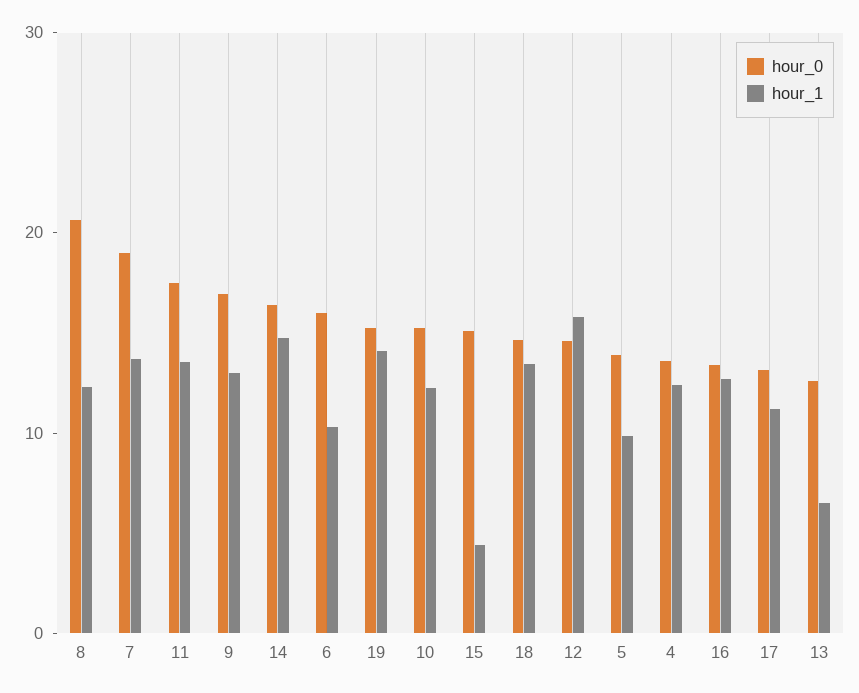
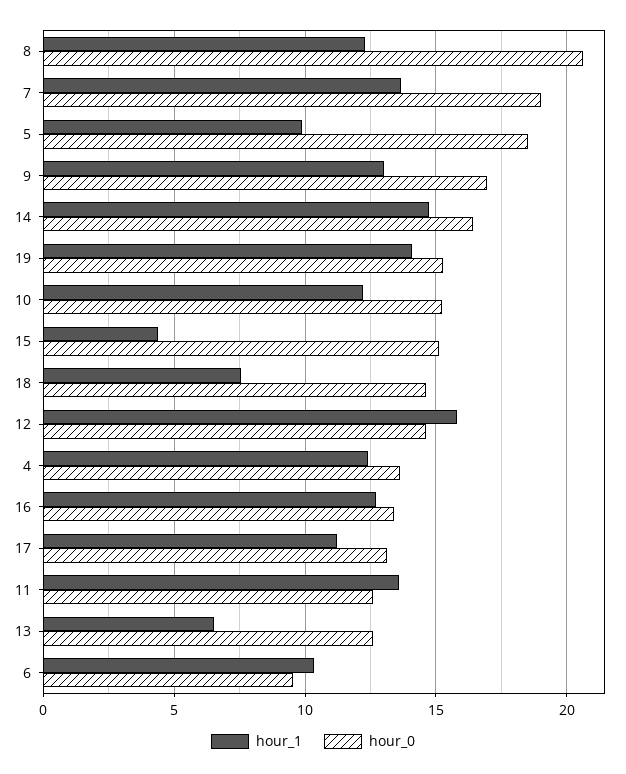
  {
    "hour_0": {
      "8": 20.5,
      "7": 19,
-     "11": 18,
+     "11": 12.5,
      "9": 17,
      "14": 16.5,
-     "6": 16,
+     "6": 9.5,
      "19": 15.5,
      "10": 15,
      "15": 15,
      "18": 14.5,
      "12": 14.5,
-     "5": 14,
+     "5": 18.5,
      "4": 13.5,
      "16": 13.5,
      "17": 13,
      "13": 12.5
    },
    "hour_1": {
      "8": 12.5,
      "7": 13.5,
      "11": 13.5,
      "9": 13,
      "14": 14.5,
      "6": 10.5,
      "19": 14,
      "10": 12,
      "15": 4.5,
-     "18": 14,
+     "18": 7.5,
      "12": 16,
      "5": 10,
      "4": 12.5,
      "16": 12.5,
      "17": 11,
      "13": 6.5
    }
  }

